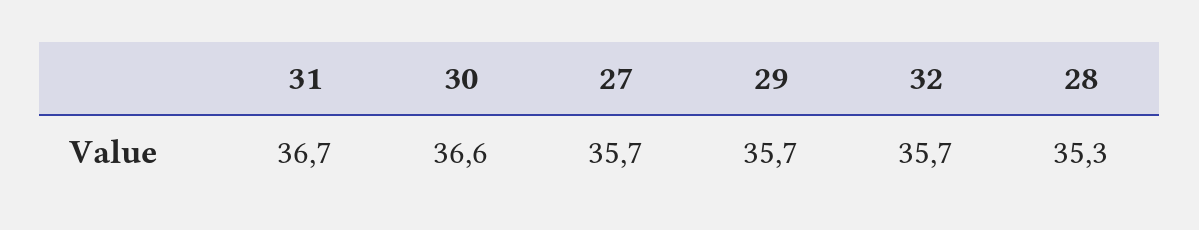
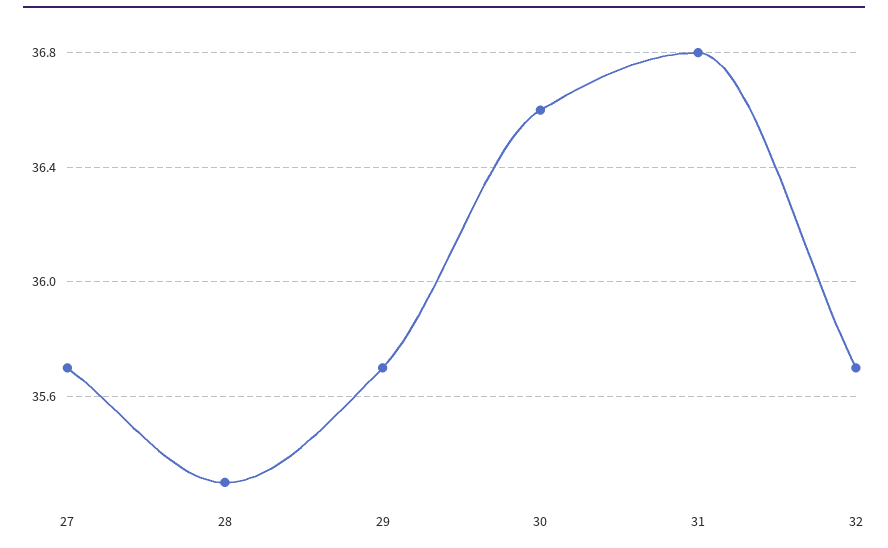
  {
-   "31": 36.7,
+   "31": 36.8,
    "30": 36.6,
    "27": 35.7,
    "29": 35.7,
    "32": 35.7,
    "28": 35.3
  }

